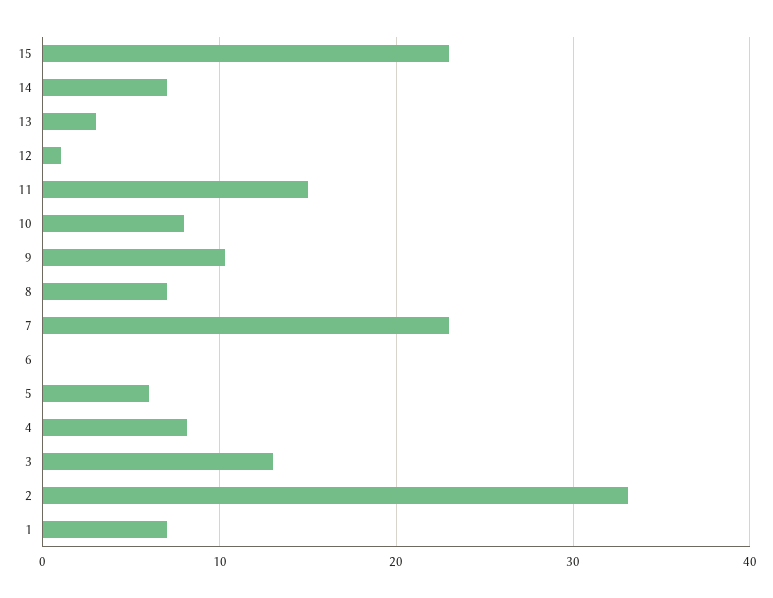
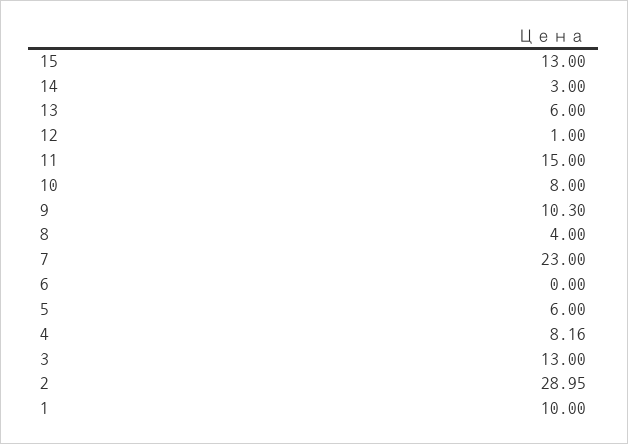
  {
-   "15": 23,
+   "15": 13,
-   "14": 7,
+   "14": 3,
-   "13": 3,
+   "13": 6,
    "12": 1,
    "11": 15,
    "10": 8,
    "9": 10.3,
-   "8": 7,
+   "8": 4,
    "7": 23,
    "6": 0,
    "5": 6,
    "4": 8.16,
    "3": 13,
-   "2": 33,
+   "2": 28.95,
-   "1": 7
+   "1": 10
  }

